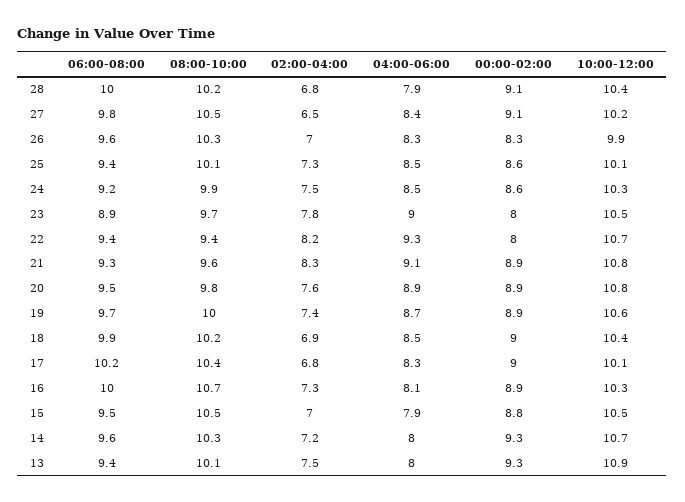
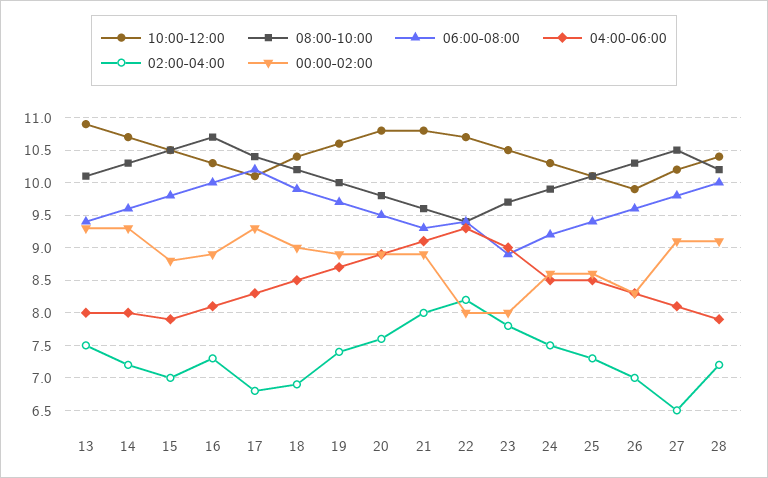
  {
    "06:00-08:00": {
      "28": 10,
      "27": 9.8,
      "26": 9.6,
      "25": 9.4,
      "24": 9.2,
      "23": 8.9,
      "22": 9.4,
      "21": 9.3,
      "20": 9.5,
      "19": 9.7,
      "18": 9.9,
      "17": 10.2,
      "16": 10,
-     "15": 9.5,
+     "15": 9.8,
      "14": 9.6,
      "13": 9.4
    },
    "08:00-10:00": {
      "28": 10.2,
      "27": 10.5,
      "26": 10.3,
      "25": 10.1,
      "24": 9.9,
      "23": 9.7,
      "22": 9.4,
      "21": 9.6,
      "20": 9.8,
      "19": 10,
      "18": 10.2,
      "17": 10.4,
      "16": 10.7,
      "15": 10.5,
      "14": 10.3,
      "13": 10.1
    },
    "02:00-04:00": {
-     "28": 6.8,
+     "28": 7.2,
      "27": 6.5,
      "26": 7,
      "25": 7.3,
      "24": 7.5,
      "23": 7.8,
      "22": 8.2,
-     "21": 8.3,
+     "21": 8,
      "20": 7.6,
      "19": 7.4,
      "18": 6.9,
      "17": 6.8,
      "16": 7.3,
      "15": 7,
      "14": 7.2,
      "13": 7.5
    },
    "04:00-06:00": {
      "28": 7.9,
-     "27": 8.4,
+     "27": 8.1,
      "26": 8.3,
      "25": 8.5,
      "24": 8.5,
      "23": 9,
      "22": 9.3,
      "21": 9.1,
      "20": 8.9,
      "19": 8.7,
      "18": 8.5,
      "17": 8.3,
      "16": 8.1,
      "15": 7.9,
      "14": 8,
      "13": 8
    },
    "00:00-02:00": {
      "28": 9.1,
      "27": 9.1,
      "26": 8.3,
      "25": 8.6,
      "24": 8.6,
      "23": 8,
      "22": 8,
      "21": 8.9,
      "20": 8.9,
      "19": 8.9,
      "18": 9,
-     "17": 9,
+     "17": 9.3,
      "16": 8.9,
      "15": 8.8,
      "14": 9.3,
      "13": 9.3
    },
    "10:00-12:00": {
      "28": 10.4,
      "27": 10.2,
      "26": 9.9,
      "25": 10.1,
      "24": 10.3,
      "23": 10.5,
      "22": 10.7,
      "21": 10.8,
      "20": 10.8,
      "19": 10.6,
      "18": 10.4,
      "17": 10.1,
      "16": 10.3,
      "15": 10.5,
      "14": 10.7,
      "13": 10.9
    }
  }

